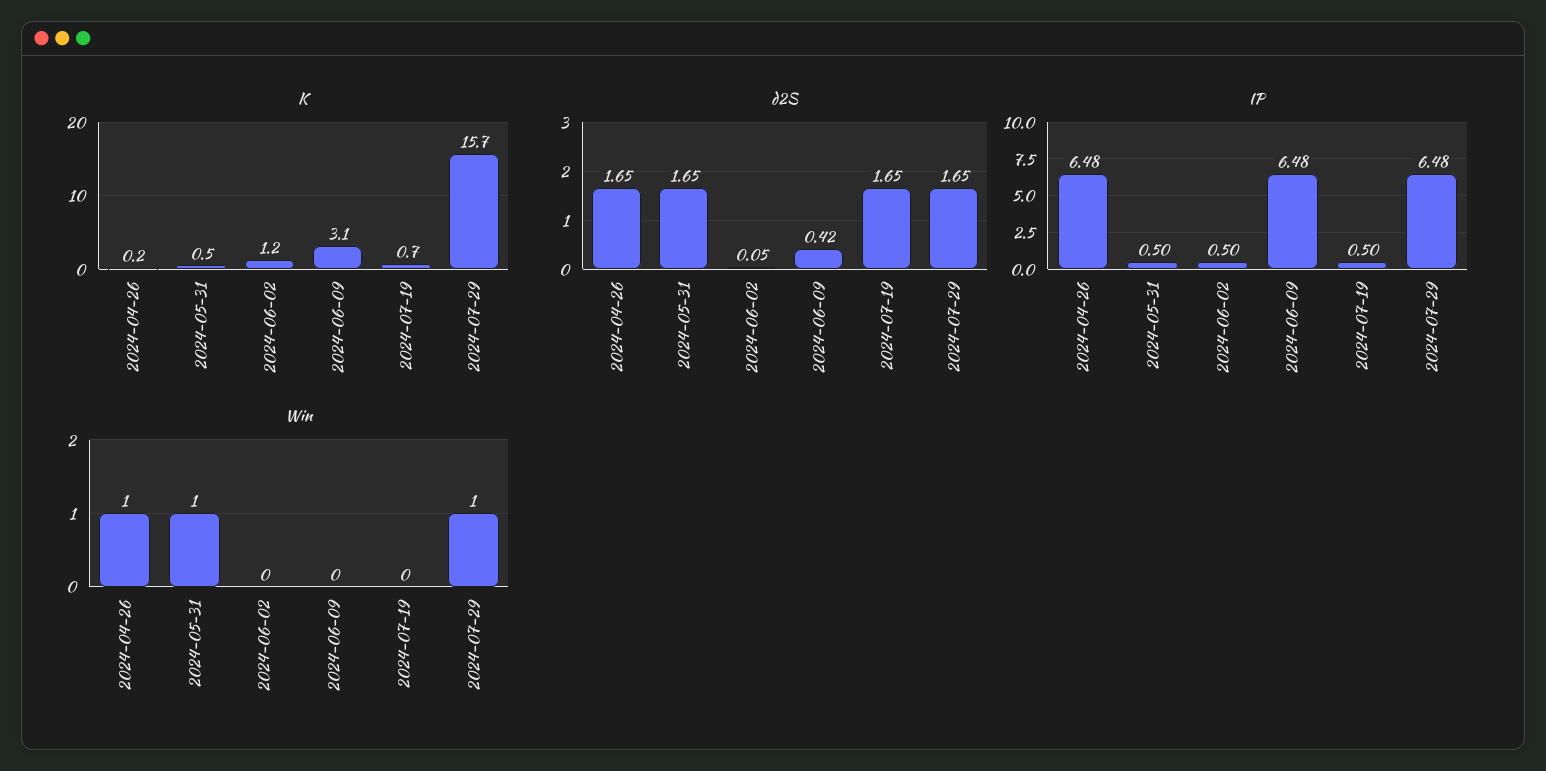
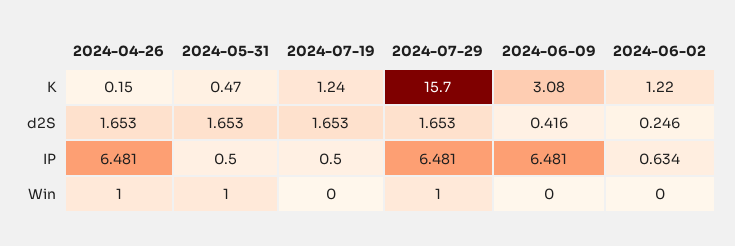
  {
    "K": {
      "2024-04-26": 0.15,
      "2024-05-31": 0.47,
      "2024-06-02": 1.22,
      "2024-06-09": 3.08,
-     "2024-07-19": 0.7,
+     "2024-07-19": 1.24,
      "2024-07-29": 15.7
    },
    "d2S": {
      "2024-04-26": 1.653,
      "2024-05-31": 1.653,
-     "2024-06-02": 0.05,
+     "2024-06-02": 0.246,
      "2024-06-09": 0.416,
      "2024-07-19": 1.653,
      "2024-07-29": 1.653
    },
    "IP": {
      "2024-04-26": 6.481,
      "2024-05-31": 0.5,
-     "2024-06-02": 0.5,
+     "2024-06-02": 0.634,
      "2024-06-09": 6.481,
      "2024-07-19": 0.5,
      "2024-07-29": 6.481
    },
    "Win": {
      "2024-04-26": 1,
      "2024-05-31": 1,
      "2024-06-02": 0,
      "2024-06-09": 0,
      "2024-07-19": 0,
      "2024-07-29": 1
    }
  }

